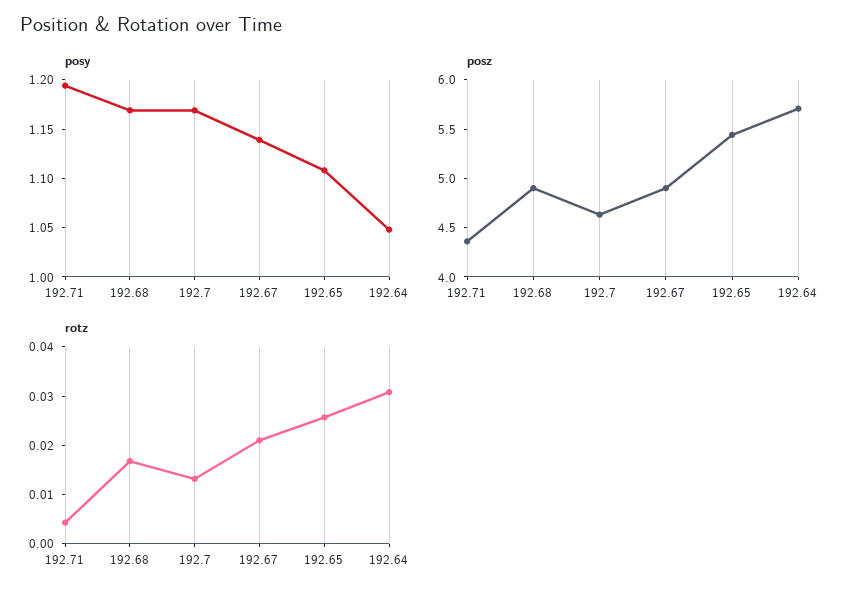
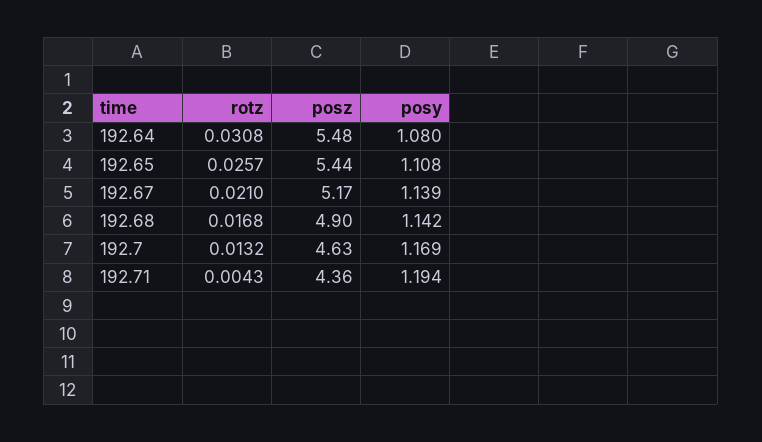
  {
    "posy": {
      "192.71": 1.194,
-     "192.68": 1.17,
+     "192.68": 1.142,
      "192.7": 1.169,
      "192.67": 1.139,
      "192.65": 1.108,
-     "192.64": 1.05
+     "192.64": 1.08
    },
    "posz": {
      "192.71": 4.36,
      "192.68": 4.9,
      "192.7": 4.63,
-     "192.67": 4.9,
+     "192.67": 5.17,
      "192.65": 5.44,
-     "192.64": 5.7
+     "192.64": 5.48
    },
    "rotz": {
      "192.71": 0.0043,
      "192.68": 0.0168,
      "192.7": 0.0132,
      "192.67": 0.021,
      "192.65": 0.0257,
      "192.64": 0.0308
    }
  }

